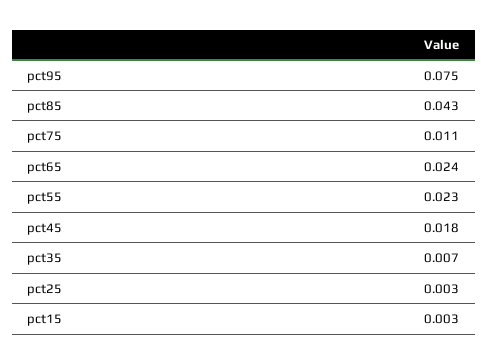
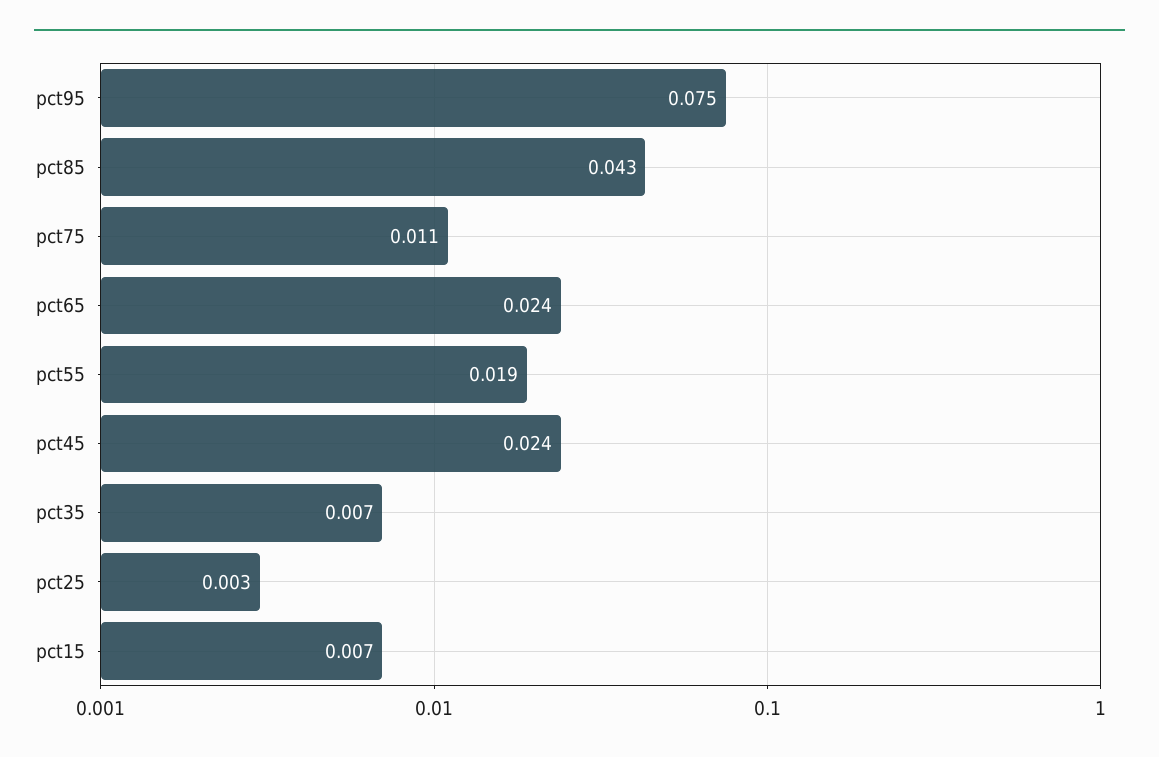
  {
    "pct95": 0.075,
    "pct85": 0.043,
    "pct75": 0.011,
    "pct65": 0.024,
-   "pct55": 0.023,
+   "pct55": 0.019,
-   "pct45": 0.018,
+   "pct45": 0.024,
    "pct35": 0.007,
    "pct25": 0.003,
-   "pct15": 0.003
+   "pct15": 0.007
  }

